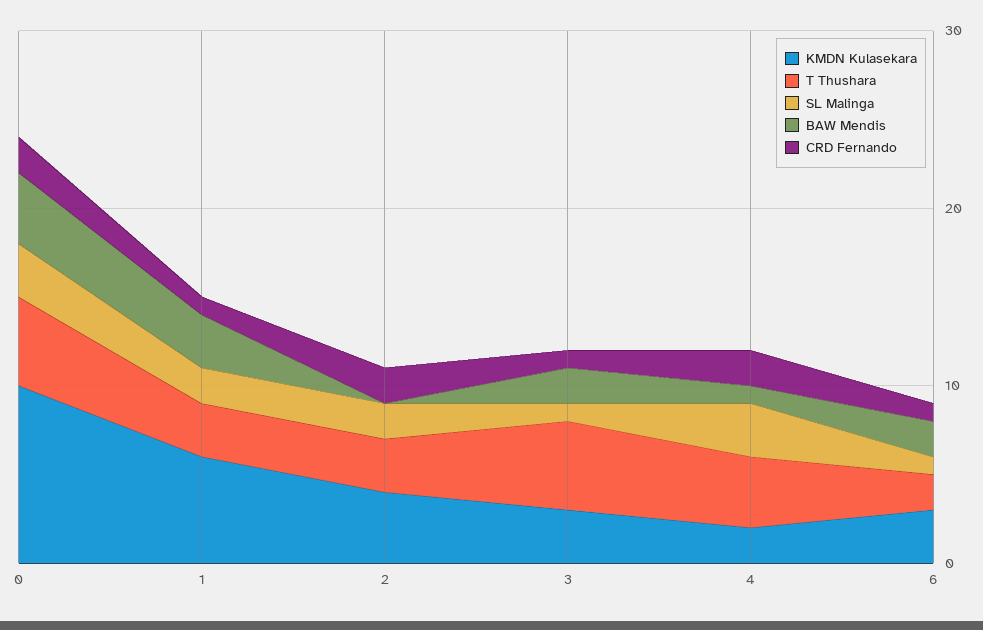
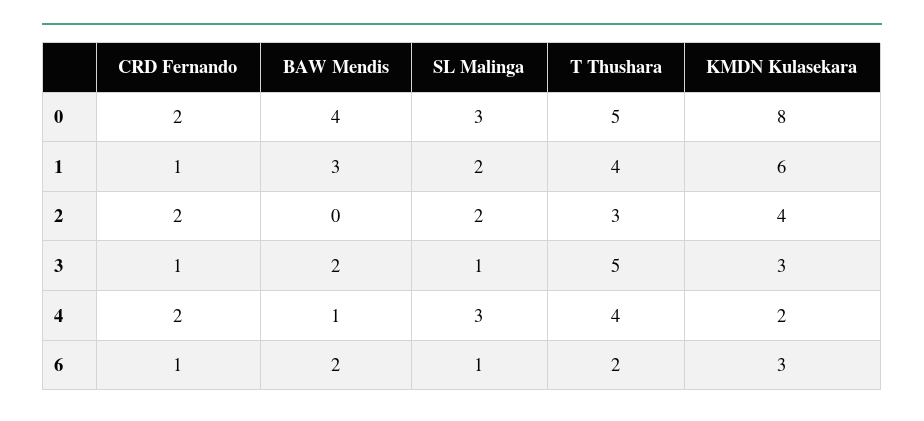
  {
    "KMDN Kulasekara": {
-     "0": 10,
+     "0": 8,
      "1": 6,
      "2": 4,
      "3": 3,
      "4": 2,
      "6": 3
    },
    "T Thushara": {
      "0": 5,
-     "1": 3,
+     "1": 4,
      "2": 3,
      "3": 5,
      "4": 4,
      "6": 2
    },
    "SL Malinga": {
      "0": 3,
      "1": 2,
      "2": 2,
      "3": 1,
      "4": 3,
      "6": 1
    },
    "BAW Mendis": {
      "0": 4,
      "1": 3,
      "2": 0,
      "3": 2,
      "4": 1,
      "6": 2
    },
    "CRD Fernando": {
      "0": 2,
      "1": 1,
      "2": 2,
      "3": 1,
      "4": 2,
      "6": 1
    }
  }

